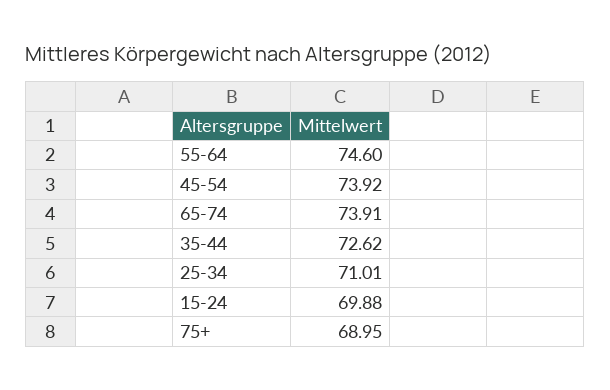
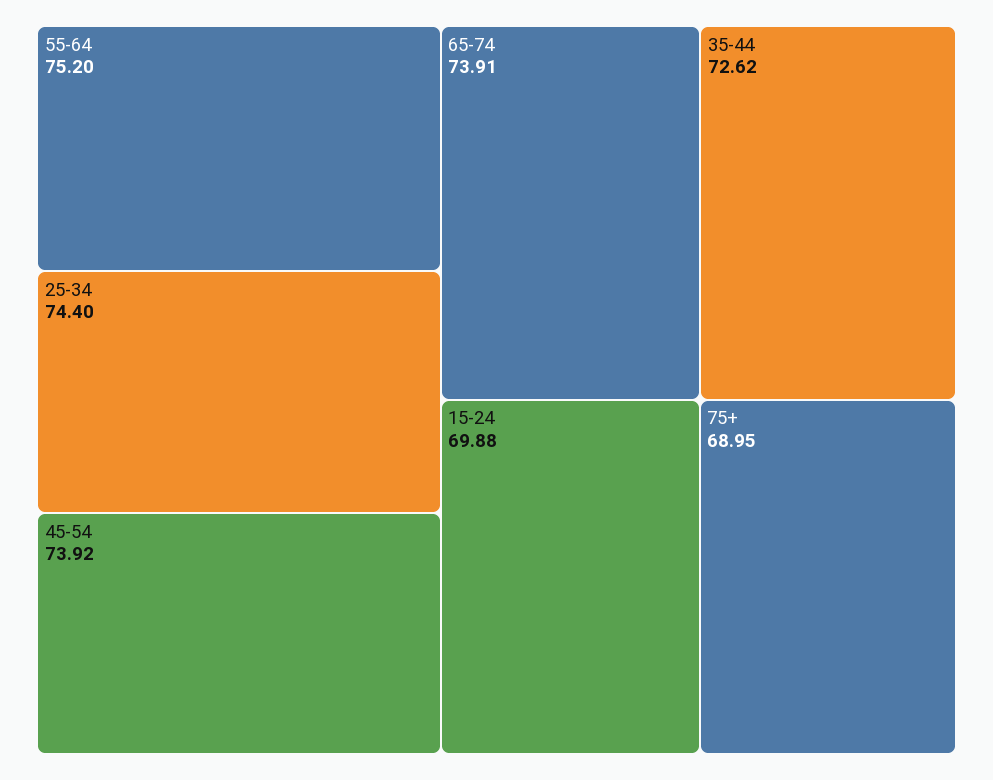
  {
-   "55-64": 74.6,
+   "55-64": 75.2,
    "45-54": 73.92,
    "65-74": 73.91,
    "35-44": 72.62,
-   "25-34": 71.01,
+   "25-34": 74.4,
    "15-24": 69.88,
    "75+": 68.95
  }

